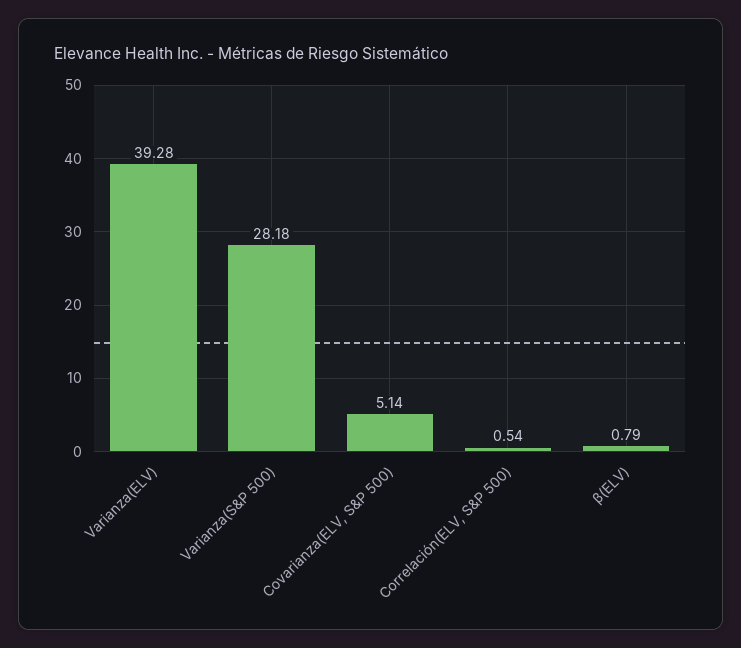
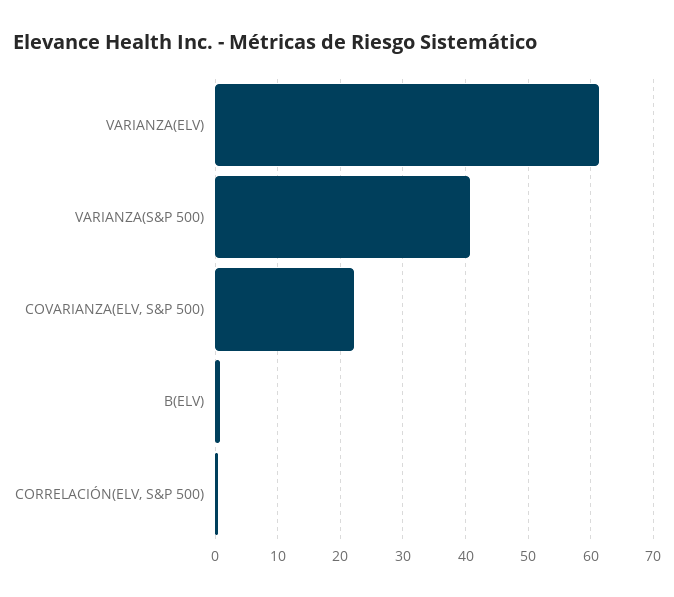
  {
-   "Varianza(ELV)": 39.28,
+   "Varianza(ELV)": 61,
-   "Varianza(S&P 500)": 28.18,
+   "Varianza(S&P 500)": 41,
-   "Covarianza(ELV, S&P 500)": 5.14,
+   "Covarianza(ELV, S&P 500)": 22,
    "Correlación(ELV, S&P 500)": 0.54,
    "β(ELV)": 0.79
  }

